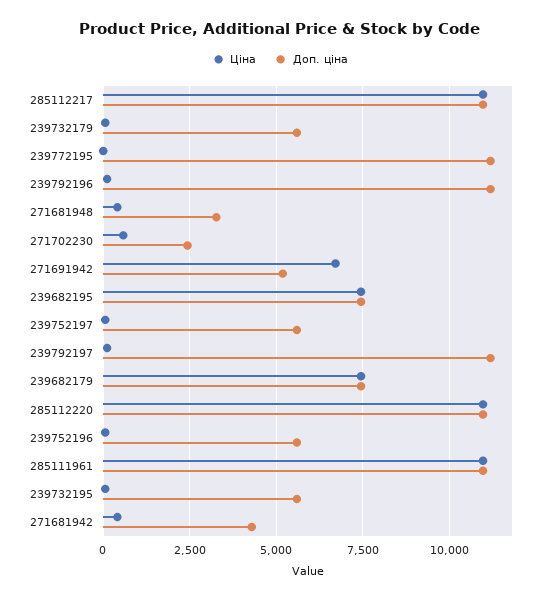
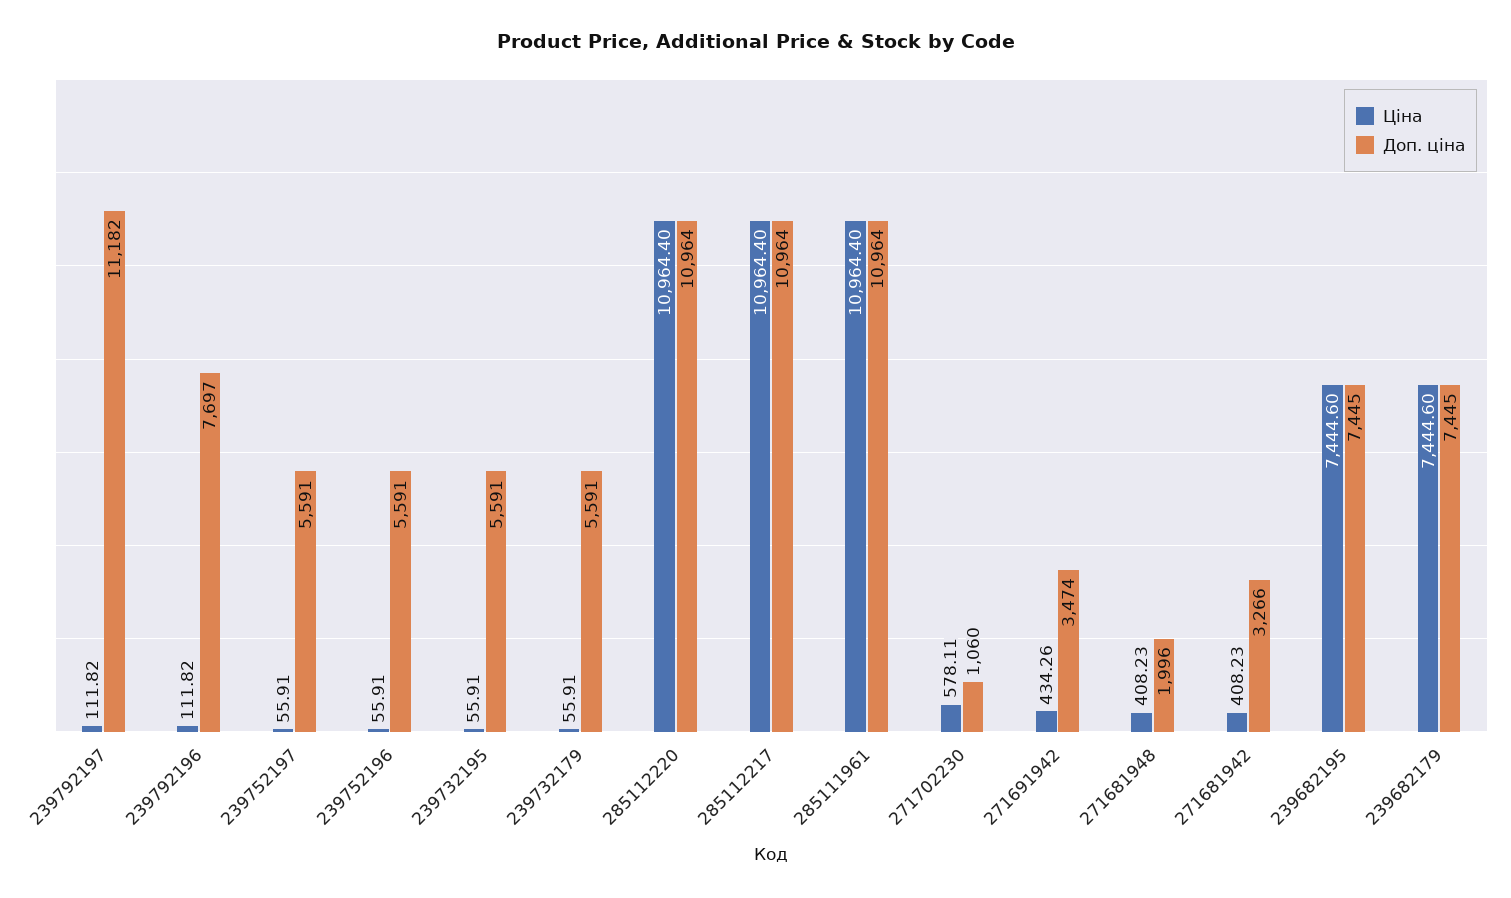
  {
    "Ціна": {
      "285112217": 10964.4,
      "239732179": 55.91,
-     "239772195": 0,
      "239792196": 111.82,
      "271681948": 408.23,
      "271702230": 578.11,
-     "271691942": 6750,
+     "271691942": 434.26,
      "239682195": 7444.6,
      "239752197": 55.91,
      "239792197": 111.82,
      "239682179": 7444.6,
      "285112220": 10964.4,
      "239752196": 55.91,
      "285111961": 10964.4,
      "239732195": 55.91,
      "271681942": 408.23
    },
    "Доп. ціна": {
      "285112217": 10964,
      "239732179": 5591,
-     "239772195": 11250,
-     "239792196": 11250,
+     "239792196": 7697,
-     "271681948": 3250,
+     "271681948": 1996,
-     "271702230": 2500,
+     "271702230": 1060,
-     "271691942": 5250,
+     "271691942": 3474,
      "239682195": 7445,
      "239752197": 5591,
      "239792197": 11182,
      "239682179": 7445,
      "285112220": 10964,
      "239752196": 5591,
      "285111961": 10964,
      "239732195": 5591,
-     "271681942": 4250
+     "271681942": 3266
    }
  }

